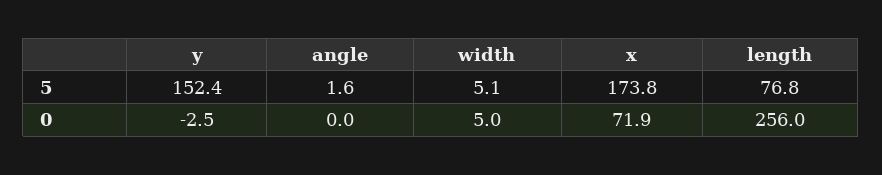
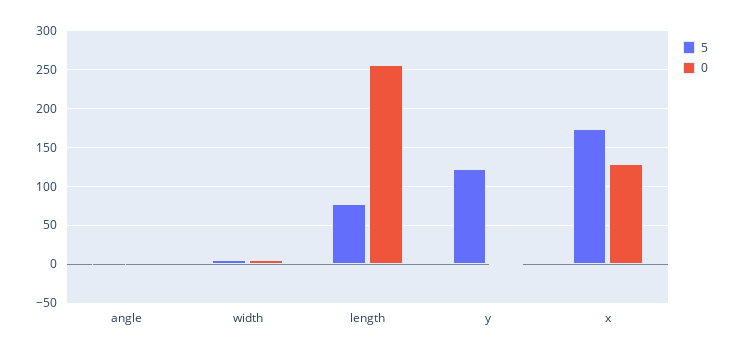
  {
    "5": {
-     "y": 152.4,
+     "y": 120,
      "angle": 1.6,
      "width": 5.1,
      "x": 173.8,
      "length": 76.8
    },
    "0": {
      "y": -2.5,
      "angle": 0,
      "width": 5,
-     "x": 71.9,
+     "x": 130,
      "length": 256
    }
  }

